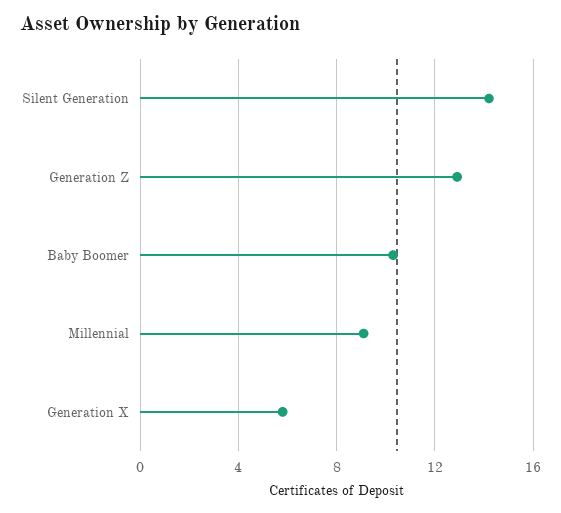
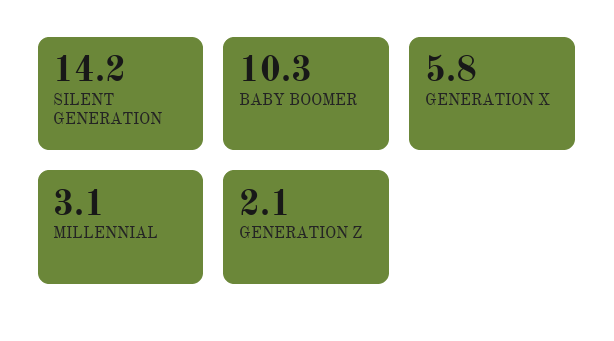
  {
    "Silent Generation": 14.2,
-   "Generation Z": 13,
+   "Generation Z": 2.1,
    "Baby Boomer": 10.3,
-   "Millennial": 9,
+   "Millennial": 3.1,
    "Generation X": 5.8
  }

